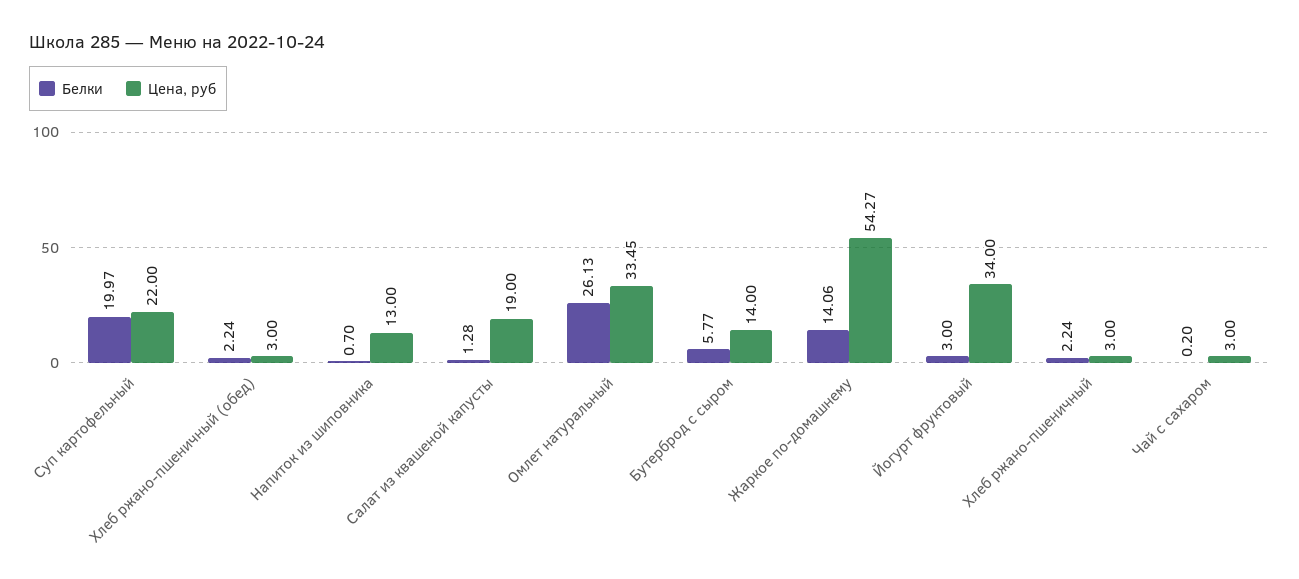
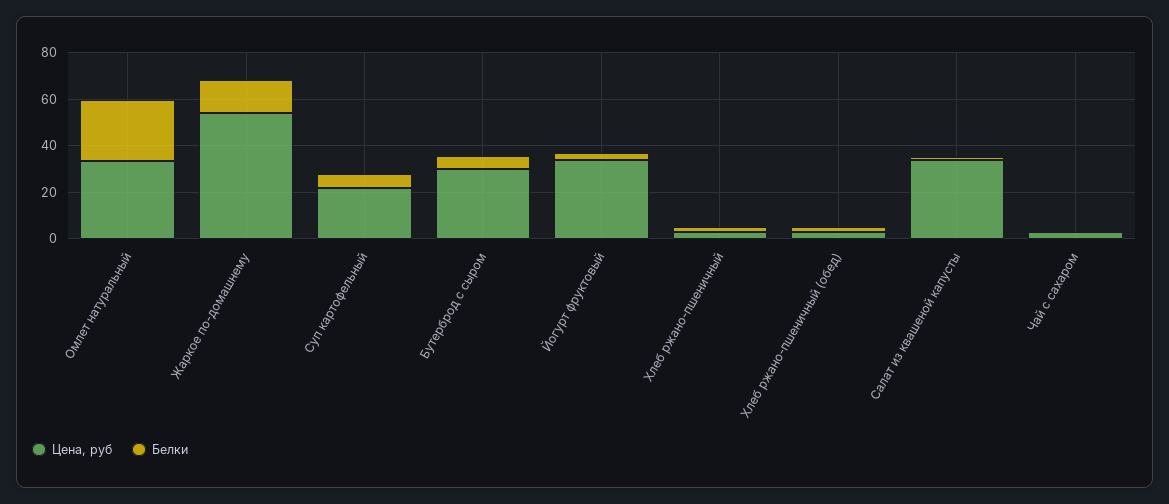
  {
    "Белки": {
-     "Суп картофельный": 19.97,
+     "Суп картофельный": 5,
      "Хлеб ржано-пшеничный (обед)": 2.24,
-     "Напиток из шиповника": 0.7,
      "Салат из квашеной капусты": 1.28,
      "Омлет натуральный": 26.13,
      "Бутерброд с сыром": 5.77,
      "Жаркое по-домашнему": 14.06,
      "Йогурт фруктовый": 3,
      "Хлеб ржано-пшеничный": 2.24,
      "Чай с сахаром": 0.2
    },
    "Цена, руб": {
      "Суп картофельный": 22,
      "Хлеб ржано-пшеничный (обед)": 3,
-     "Напиток из шиповника": 13,
-     "Салат из квашеной капусты": 19,
+     "Салат из квашеной капусты": 35,
      "Омлет натуральный": 33.45,
-     "Бутерброд с сыром": 14,
+     "Бутерброд с сыром": 30,
      "Жаркое по-домашнему": 54.27,
      "Йогурт фруктовый": 34,
      "Хлеб ржано-пшеничный": 3,
      "Чай с сахаром": 3
    }
  }

